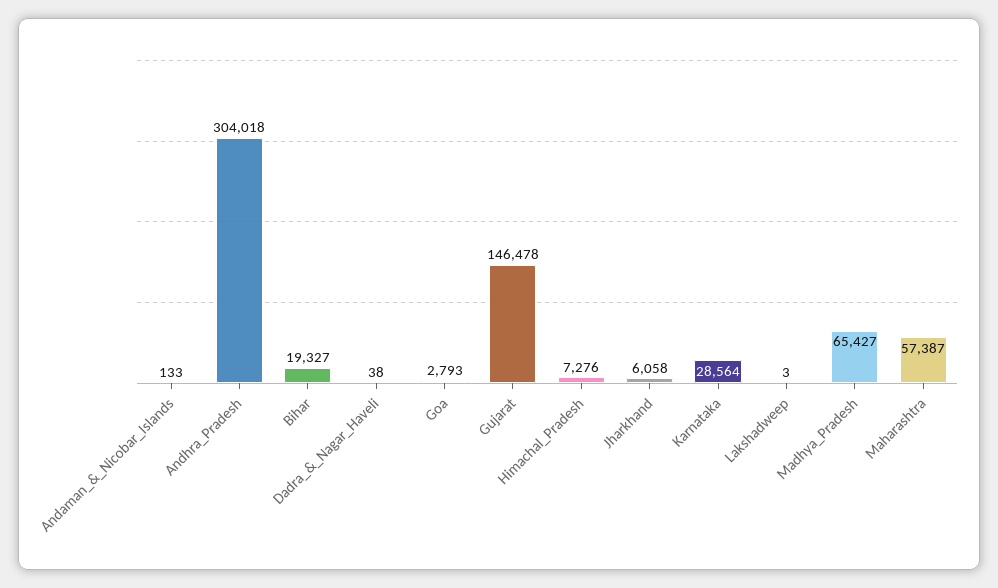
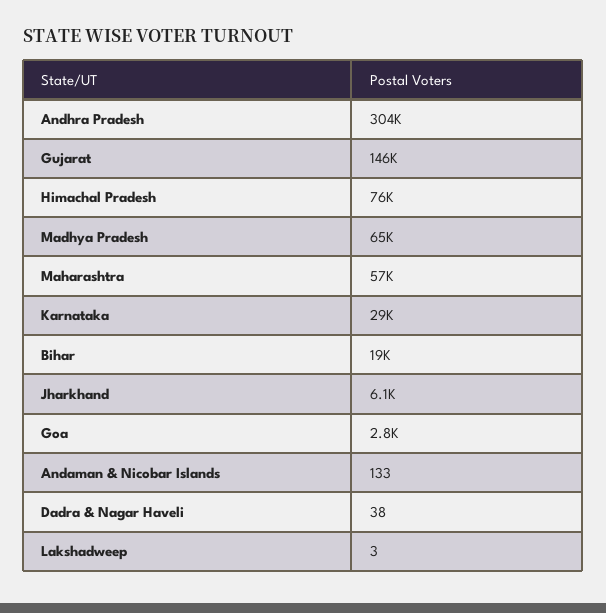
  {
    "Andaman_&_Nicobar_Islands": 133,
    "Andhra_Pradesh": 304018,
    "Bihar": 19327,
    "Dadra_&_Nagar_Haveli": 38,
    "Goa": 2793,
    "Gujarat": 146478,
-   "Himachal_Pradesh": 7276,
+   "Himachal_Pradesh": 76000,
    "Jharkhand": 6058,
    "Karnataka": 28564,
    "Lakshadweep": 3,
    "Madhya_Pradesh": 65427,
    "Maharashtra": 57387
  }

